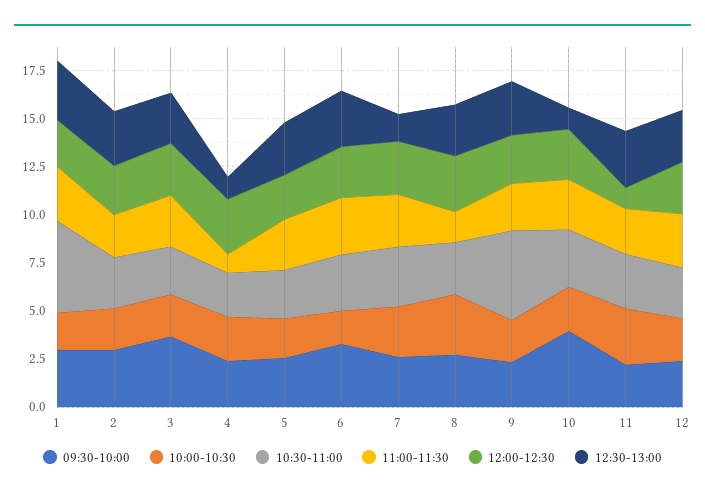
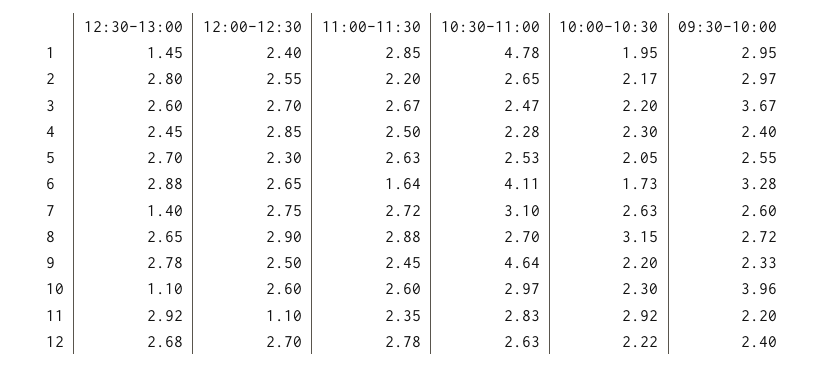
  {
    "09:30-10:00": {
      "1": 2.95,
      "2": 2.97,
      "3": 3.67,
      "4": 2.4,
      "5": 2.55,
      "6": 3.28,
      "7": 2.6,
      "8": 2.72,
      "9": 2.33,
      "10": 3.96,
      "11": 2.2,
      "12": 2.4
    },
    "10:00-10:30": {
      "1": 1.95,
      "2": 2.17,
      "3": 2.2,
      "4": 2.3,
      "5": 2.05,
      "6": 1.73,
      "7": 2.63,
      "8": 3.15,
      "9": 2.2,
      "10": 2.3,
      "11": 2.92,
      "12": 2.22
    },
    "10:30-11:00": {
      "1": 4.78,
      "2": 2.65,
      "3": 2.47,
      "4": 2.28,
      "5": 2.53,
-     "6": 3,
+     "6": 4.11,
      "7": 3.1,
      "8": 2.7,
      "9": 4.64,
      "10": 2.97,
      "11": 2.83,
      "12": 2.63
    },
    "11:00-11:30": {
      "1": 2.85,
      "2": 2.2,
      "3": 2.67,
-     "4": 1,
+     "4": 2.5,
      "5": 2.63,
-     "6": 3,
+     "6": 1.64,
      "7": 2.72,
-     "8": 1.5,
+     "8": 2.88,
      "9": 2.45,
      "10": 2.6,
      "11": 2.35,
      "12": 2.78
    },
    "12:00-12:30": {
      "1": 2.4,
      "2": 2.55,
      "3": 2.7,
      "4": 2.85,
      "5": 2.3,
      "6": 2.65,
      "7": 2.75,
      "8": 2.9,
      "9": 2.5,
      "10": 2.6,
      "11": 1.1,
      "12": 2.7
    },
    "12:30-13:00": {
-     "1": 3,
+     "1": 1.45,
      "2": 2.8,
      "3": 2.6,
-     "4": 1,
+     "4": 2.45,
      "5": 2.7,
      "6": 2.88,
      "7": 1.4,
      "8": 2.65,
      "9": 2.78,
      "10": 1.1,
      "11": 2.92,
      "12": 2.68
    }
  }

